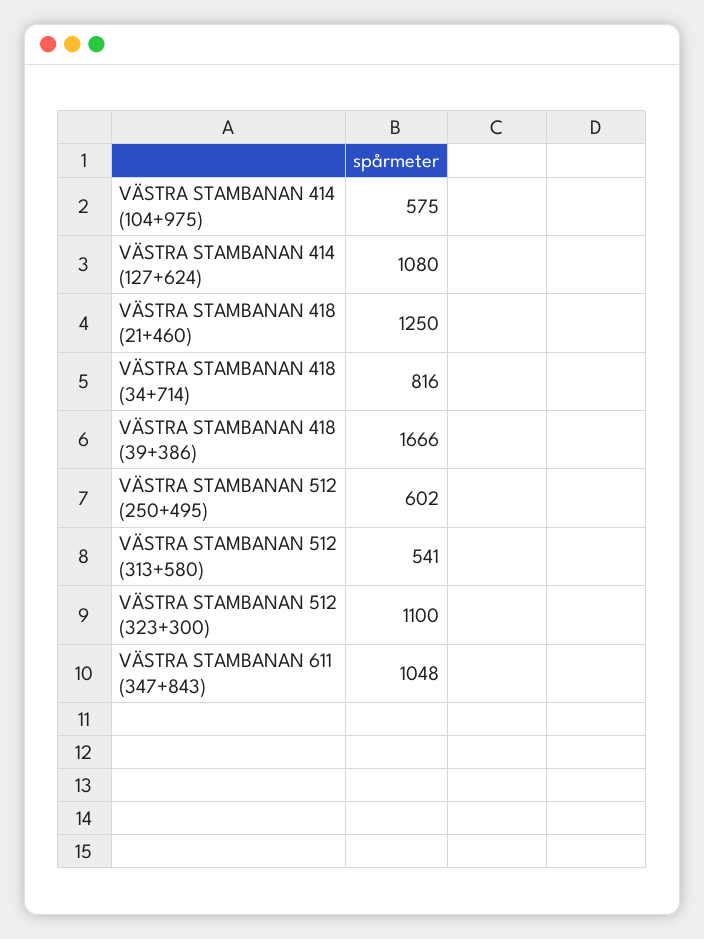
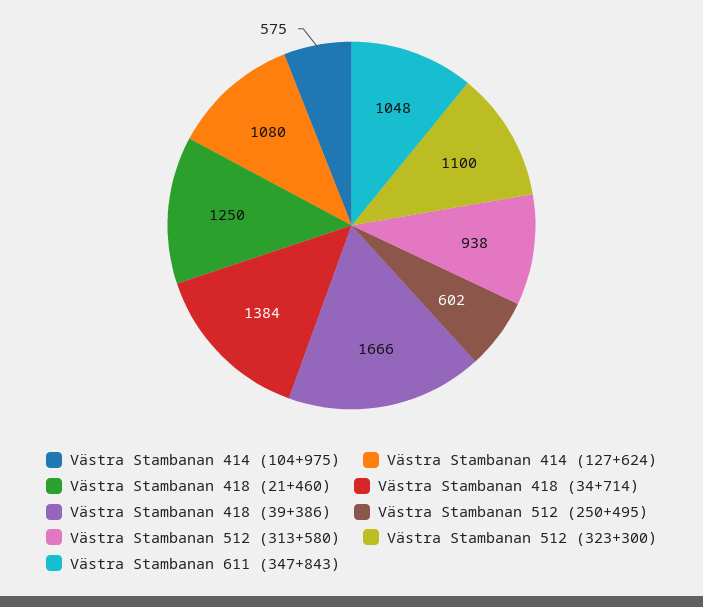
  {
    "VÄSTRA STAMBANAN 414 (104+975)": 575,
    "VÄSTRA STAMBANAN 414 (127+624)": 1080,
    "VÄSTRA STAMBANAN 418 (21+460)": 1250,
-   "VÄSTRA STAMBANAN 418 (34+714)": 816,
+   "VÄSTRA STAMBANAN 418 (34+714)": 1384,
    "VÄSTRA STAMBANAN 418 (39+386)": 1666,
    "VÄSTRA STAMBANAN 512 (250+495)": 602,
-   "VÄSTRA STAMBANAN 512 (313+580)": 541,
+   "VÄSTRA STAMBANAN 512 (313+580)": 938,
    "VÄSTRA STAMBANAN 512 (323+300)": 1100,
    "VÄSTRA STAMBANAN 611 (347+843)": 1048
  }

